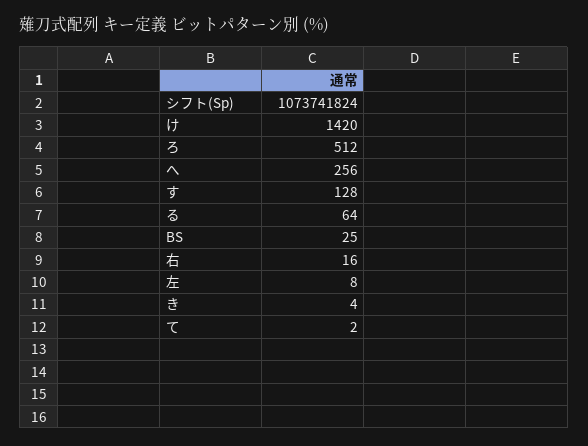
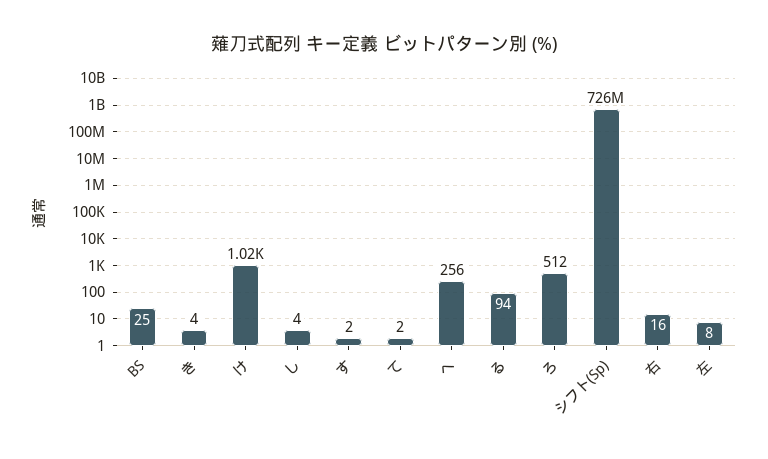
  {
-   "シフト(Sp)": 1073741824,
+   "シフト(Sp)": 726000000,
-   "け": 1420,
+   "け": 1020,
    "ろ": 512,
    "へ": 256,
-   "す": 128,
+   "す": 2,
-   "る": 64,
+   "る": 94,
    "BS": 25,
    "右": 16,
    "左": 8,
    "き": 4,
-   "て": 2
+   "て": 2,
+   "し": 4
  }

